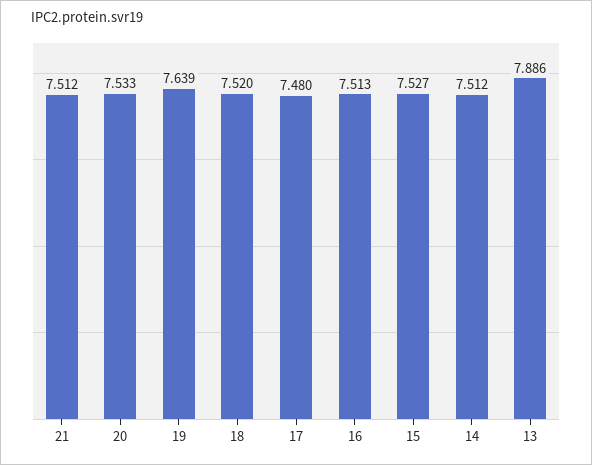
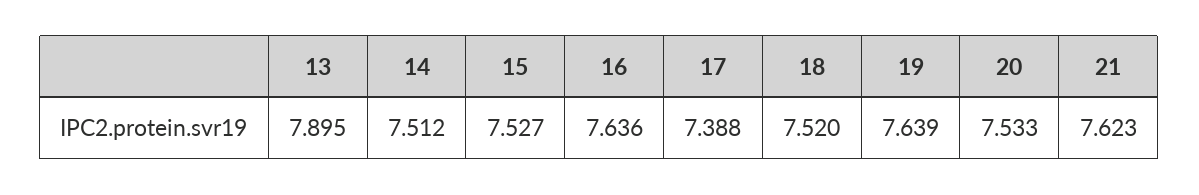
  {
-   "21": 7.512,
+   "21": 7.623,
    "20": 7.533,
    "19": 7.639,
    "18": 7.52,
-   "17": 7.48,
+   "17": 7.388,
-   "16": 7.513,
+   "16": 7.636,
    "15": 7.527,
    "14": 7.512,
-   "13": 7.886
+   "13": 7.895
  }

